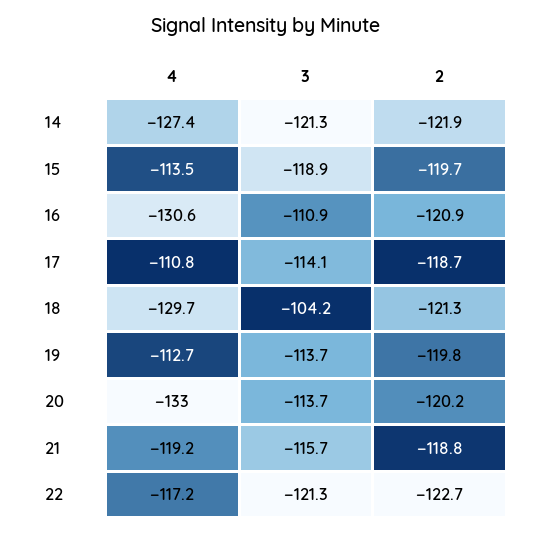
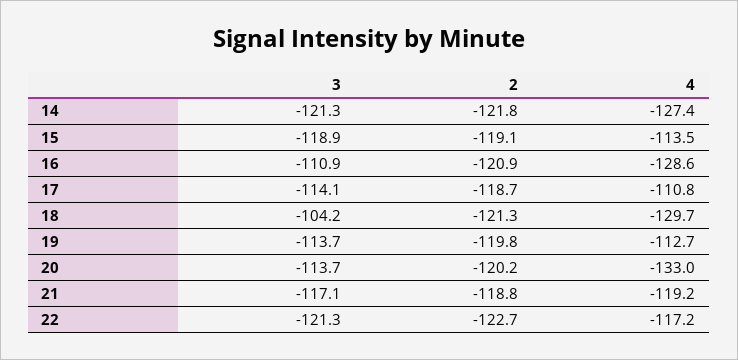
  {
    "4": {
      "14": -127.4,
      "15": -113.5,
-     "16": -130.6,
+     "16": -128.6,
      "17": -110.8,
      "18": -129.7,
      "19": -112.7,
      "20": -133,
      "21": -119.2,
      "22": -117.2
    },
    "3": {
      "14": -121.3,
      "15": -118.9,
      "16": -110.9,
      "17": -114.1,
      "18": -104.2,
      "19": -113.7,
      "20": -113.7,
-     "21": -115.7,
+     "21": -117.1,
      "22": -121.3
    },
    "2": {
-     "14": -121.9,
+     "14": -121.8,
-     "15": -119.7,
+     "15": -119.1,
      "16": -120.9,
      "17": -118.7,
      "18": -121.3,
      "19": -119.8,
      "20": -120.2,
      "21": -118.8,
      "22": -122.7
    }
  }

